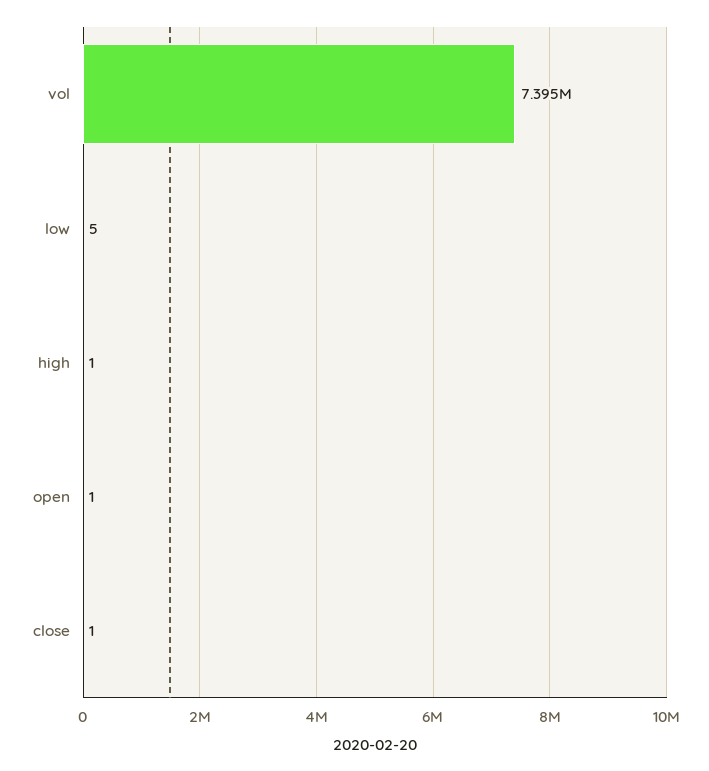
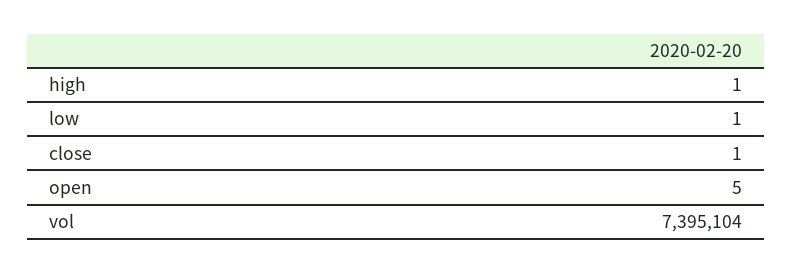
  {
    "vol": 7395104,
-   "low": 5,
+   "low": 1,
    "high": 1,
-   "open": 1,
+   "open": 5,
    "close": 1
  }

